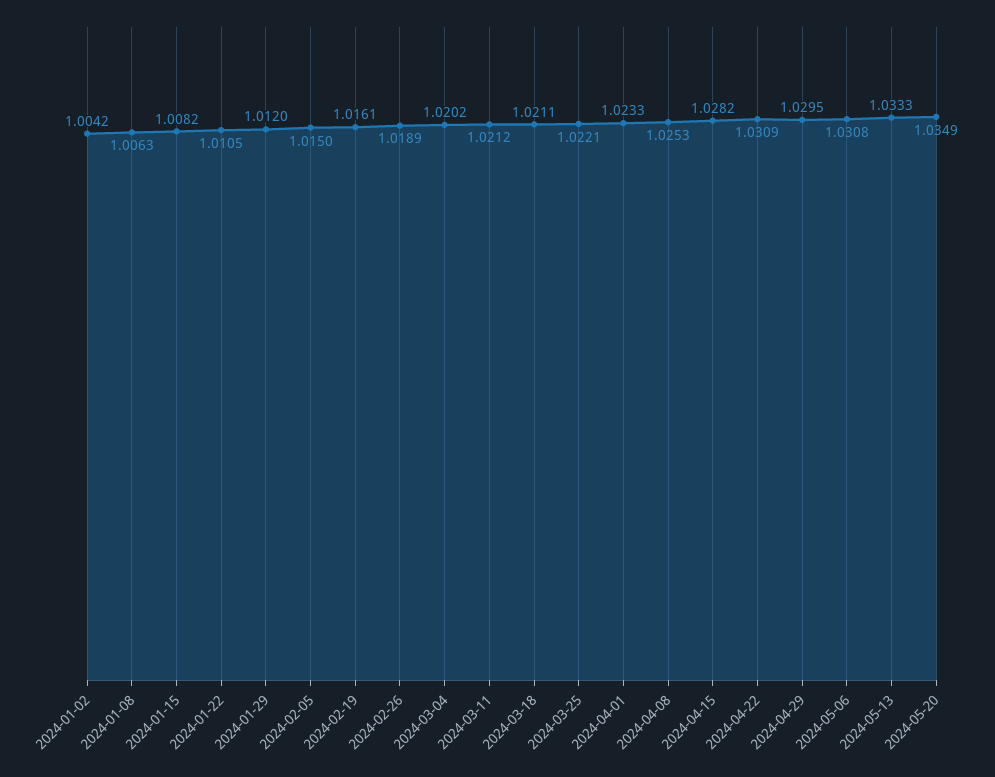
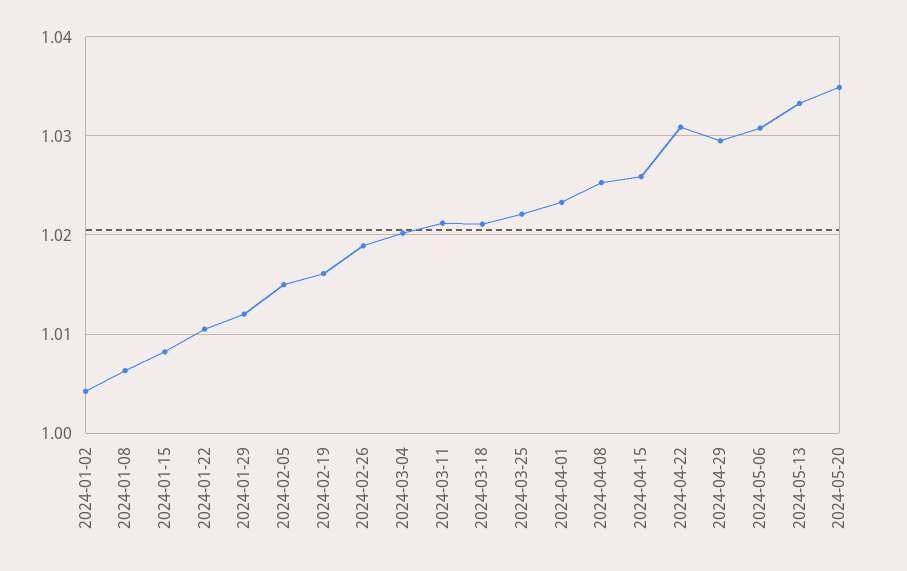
  {
    "2024-01-02": 1.0042,
    "2024-01-08": 1.0063,
    "2024-01-15": 1.0082,
    "2024-01-22": 1.0105,
    "2024-01-29": 1.012,
    "2024-02-05": 1.015,
    "2024-02-19": 1.0161,
    "2024-02-26": 1.0189,
    "2024-03-04": 1.0202,
    "2024-03-11": 1.0212,
    "2024-03-18": 1.0211,
    "2024-03-25": 1.0221,
    "2024-04-01": 1.0233,
    "2024-04-08": 1.0253,
-   "2024-04-15": 1.0282,
+   "2024-04-15": 1.026,
    "2024-04-22": 1.0309,
    "2024-04-29": 1.0295,
    "2024-05-06": 1.0308,
    "2024-05-13": 1.0333,
    "2024-05-20": 1.0349
  }

